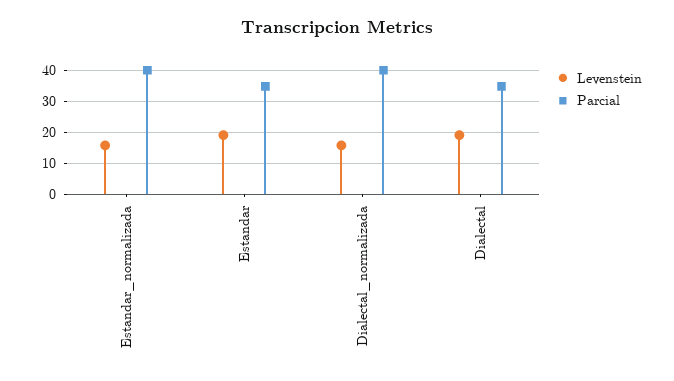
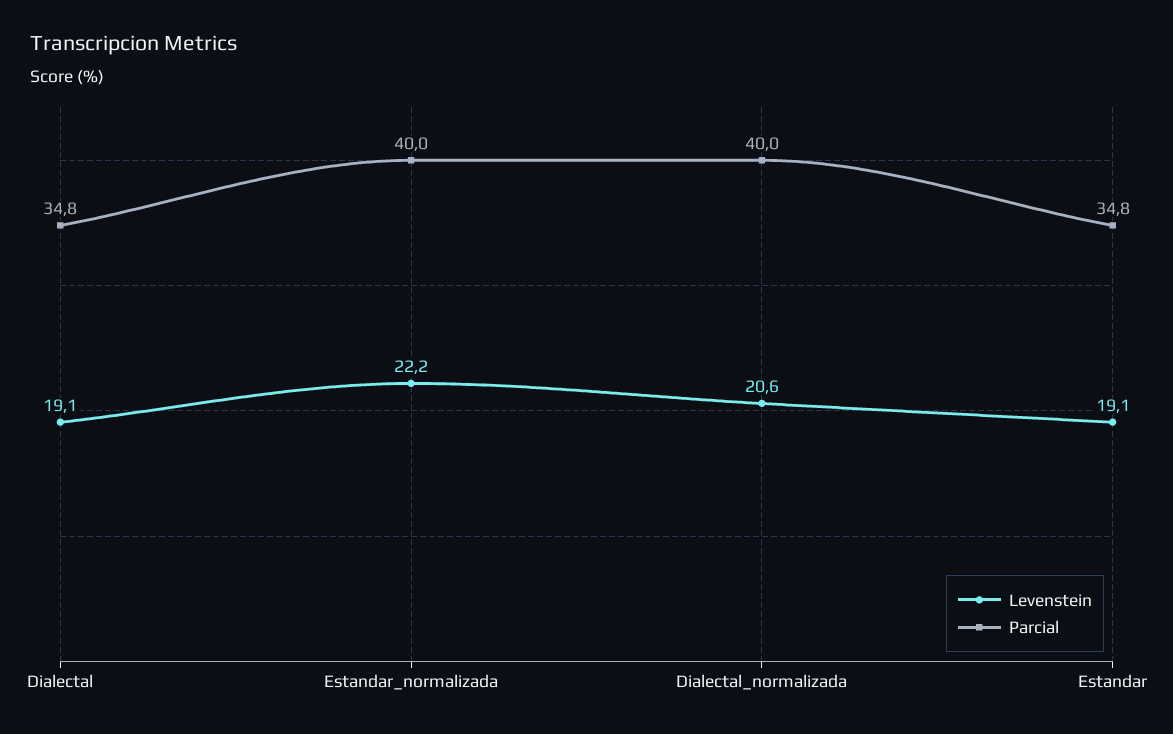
  {
    "Levenstein": {
-     "Estandar_normalizada": 16,
+     "Estandar_normalizada": 22.2,
      "Estandar": 19.1,
-     "Dialectal_normalizada": 16,
+     "Dialectal_normalizada": 20.6,
      "Dialectal": 19.1
    },
    "Parcial": {
      "Estandar_normalizada": 40,
      "Estandar": 34.8,
      "Dialectal_normalizada": 40,
      "Dialectal": 34.8
    }
  }

